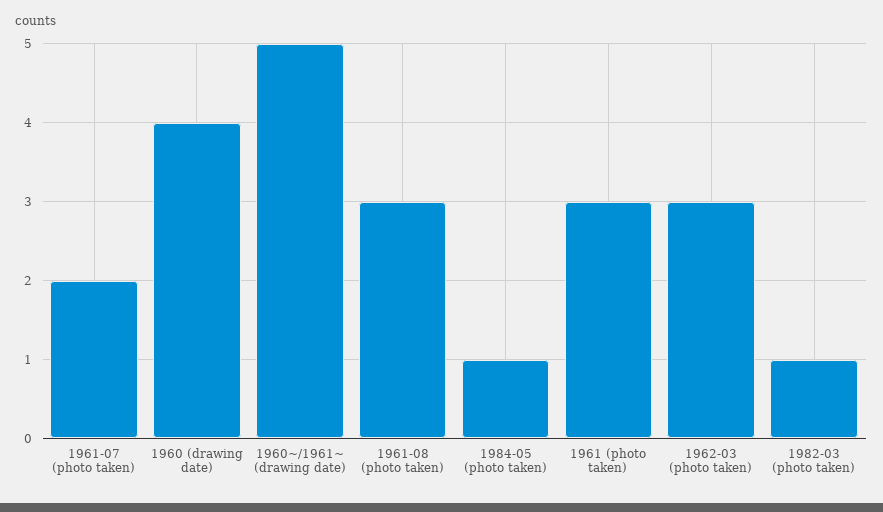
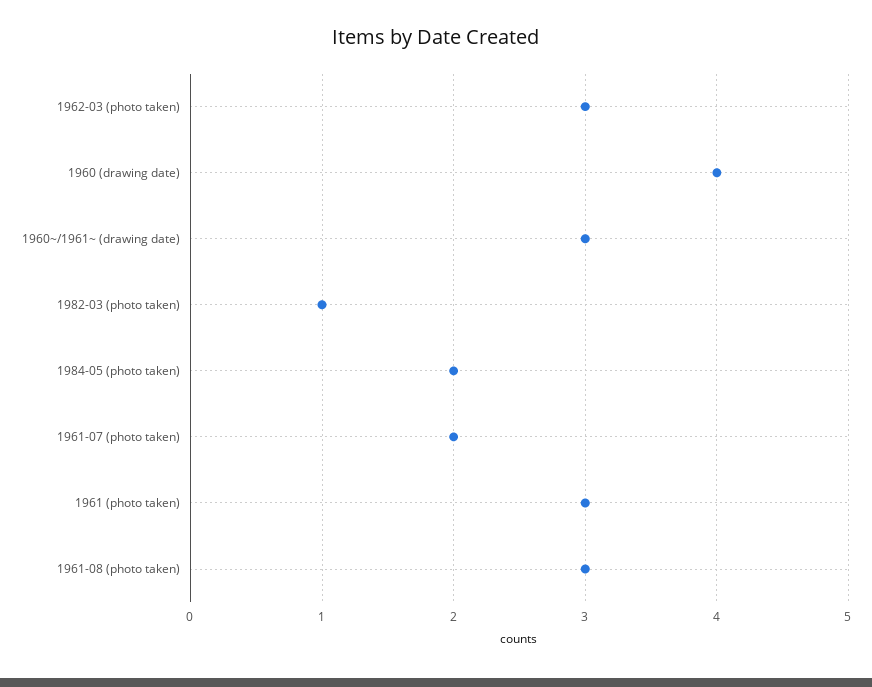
  {
    "1961-07 (photo taken)": 2,
    "1960 (drawing date)": 4,
-   "1960~/1961~ (drawing date)": 5,
+   "1960~/1961~ (drawing date)": 3,
    "1961-08 (photo taken)": 3,
-   "1984-05 (photo taken)": 1,
+   "1984-05 (photo taken)": 2,
    "1961 (photo taken)": 3,
    "1962-03 (photo taken)": 3,
    "1982-03 (photo taken)": 1
  }

